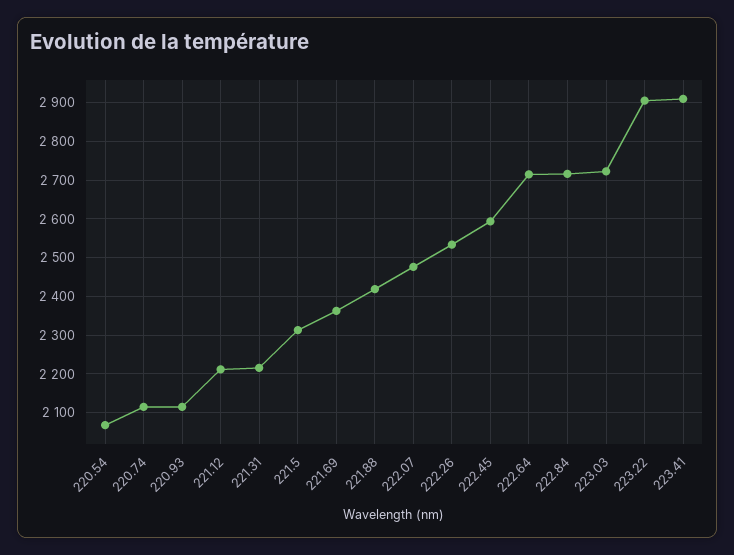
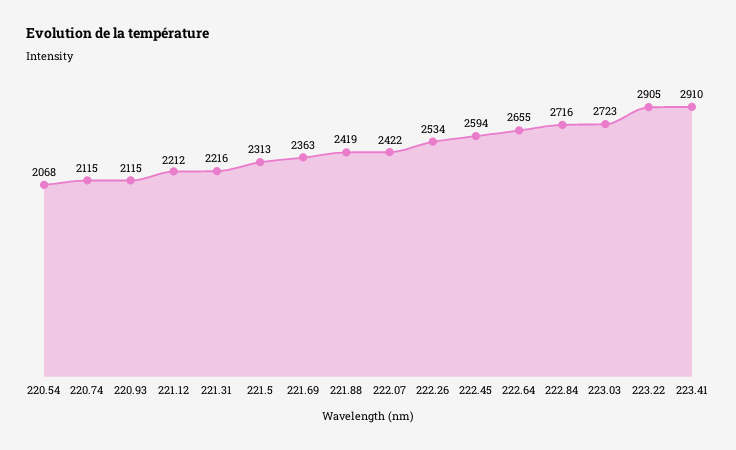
  {
    "220.54": 2068,
    "220.74": 2115,
    "220.93": 2115,
    "221.12": 2212,
    "221.31": 2216,
    "221.5": 2313,
    "221.69": 2363,
    "221.88": 2419,
-   "222.07": 2480,
+   "222.07": 2422,
    "222.26": 2534,
    "222.45": 2594,
-   "222.64": 2720,
+   "222.64": 2655,
    "222.84": 2716,
    "223.03": 2723,
    "223.22": 2905,
    "223.41": 2910
  }

